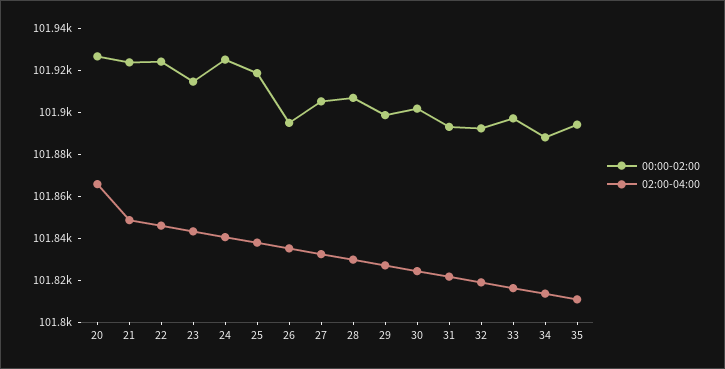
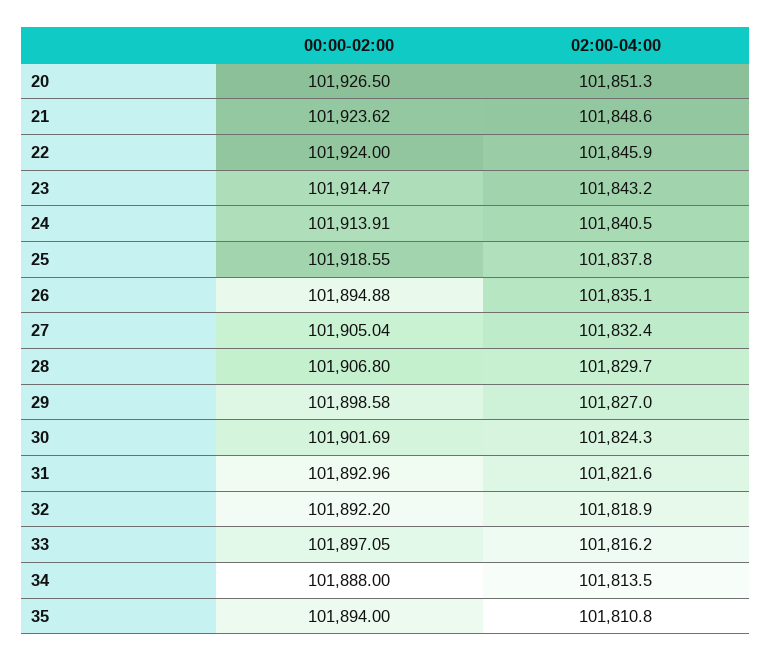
  {
    "00:00-02:00": {
      "20": 101926.5,
      "21": 101923.62,
      "22": 101924,
      "23": 101914.47,
-     "24": 101925,
+     "24": 101913.91,
      "25": 101918.55,
      "26": 101894.88,
      "27": 101905.04,
      "28": 101906.8,
      "29": 101898.58,
      "30": 101901.69,
      "31": 101892.96,
      "32": 101892.2,
      "33": 101897.05,
      "34": 101888,
      "35": 101894
    },
    "02:00-04:00": {
-     "20": 101865,
+     "20": 101851.3,
      "21": 101848.6,
      "22": 101845.9,
      "23": 101843.2,
      "24": 101840.5,
      "25": 101837.8,
      "26": 101835.1,
      "27": 101832.4,
      "28": 101829.7,
      "29": 101827,
      "30": 101824.3,
      "31": 101821.6,
      "32": 101818.9,
      "33": 101816.2,
      "34": 101813.5,
      "35": 101810.8
    }
  }

